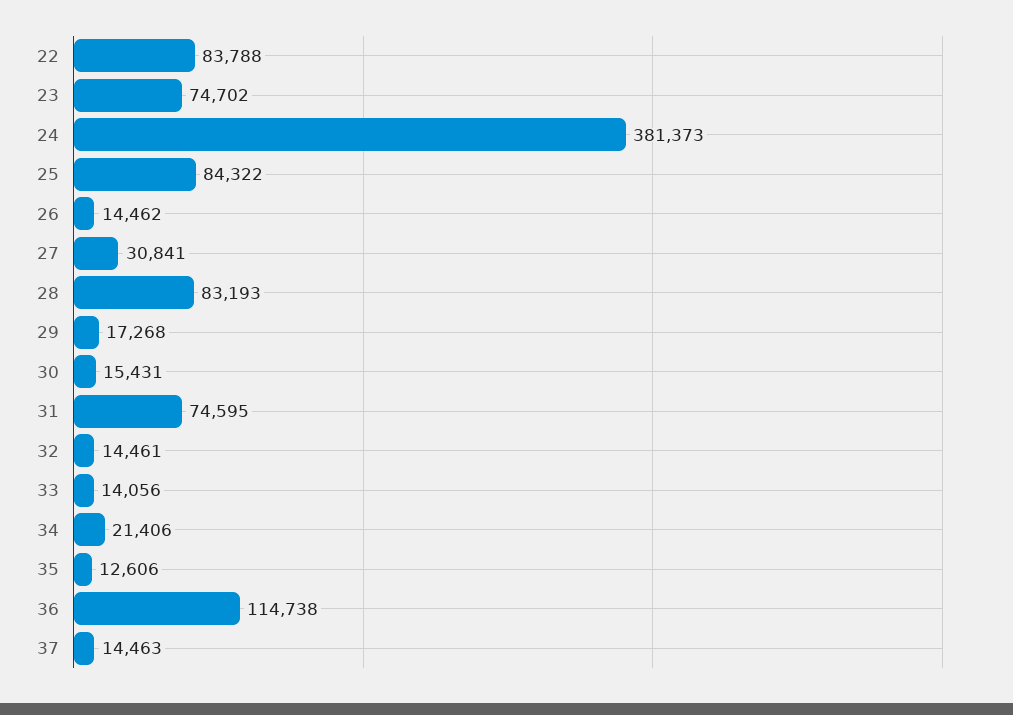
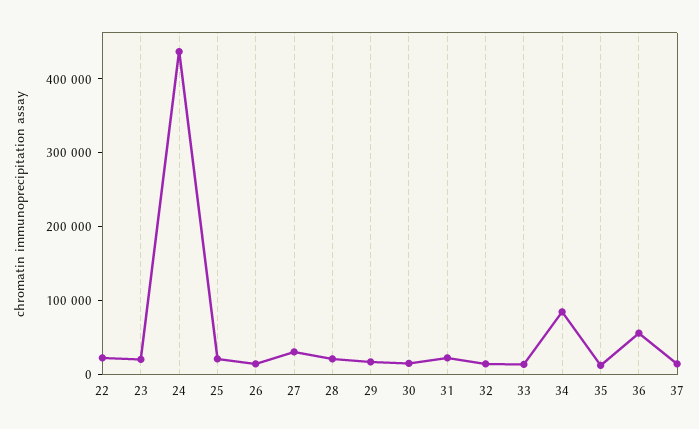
  {
-   "22": 83788,
+   "22": 20000,
-   "23": 74702,
+   "23": 20000,
-   "24": 381373,
+   "24": 440000,
-   "25": 84322,
+   "25": 20000,
    "26": 14462,
    "27": 30841,
-   "28": 83193,
+   "28": 20000,
    "29": 17268,
    "30": 15431,
-   "31": 74595,
+   "31": 20000,
    "32": 14461,
    "33": 14056,
-   "34": 21406,
+   "34": 80000,
    "35": 12606,
-   "36": 114738,
+   "36": 60000,
    "37": 14463
  }

